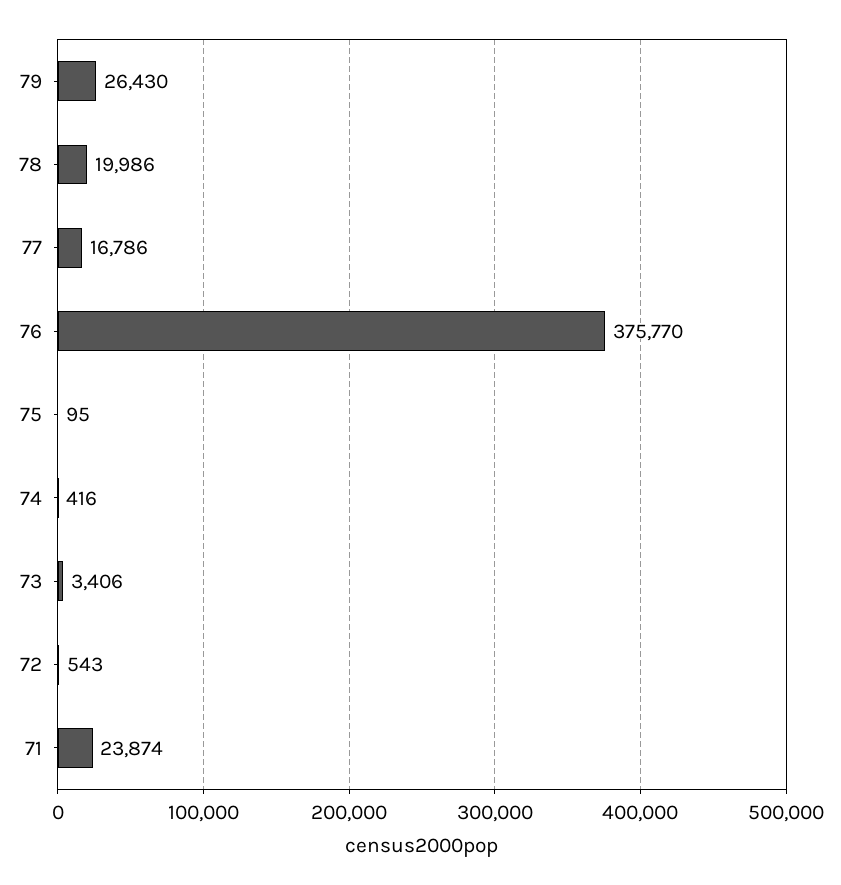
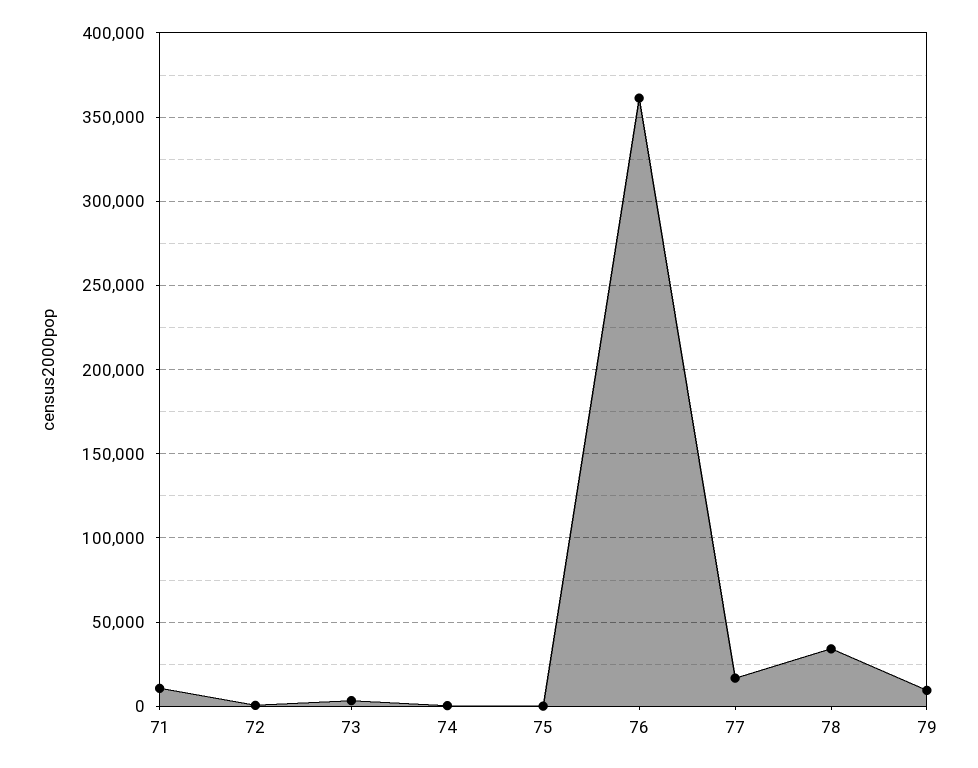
  {
-   "79": 26430,
+   "79": 10000,
-   "78": 19986,
+   "78": 35000,
    "77": 16786,
-   "76": 375770,
+   "76": 360000,
    "75": 95,
    "74": 416,
    "73": 3406,
    "72": 543,
-   "71": 23874
+   "71": 10000
  }

